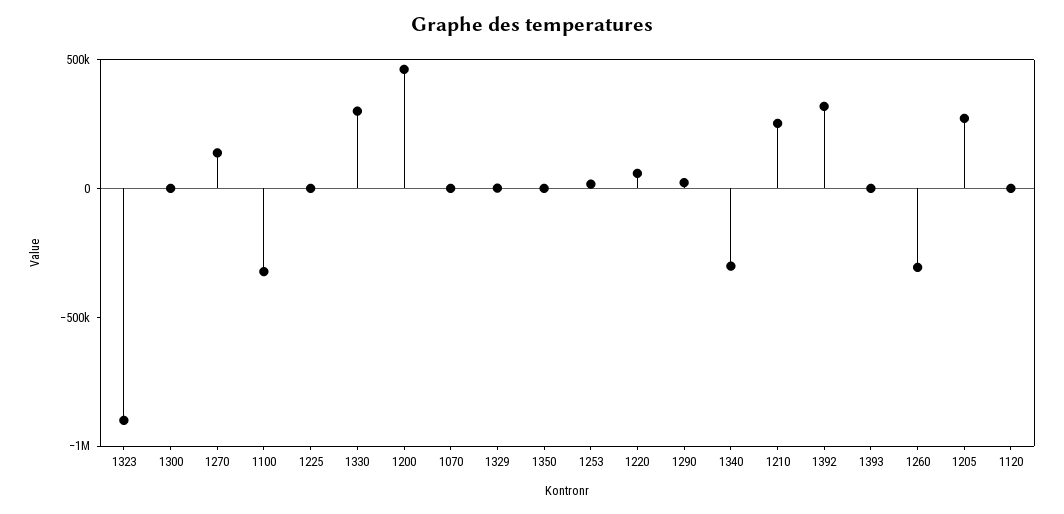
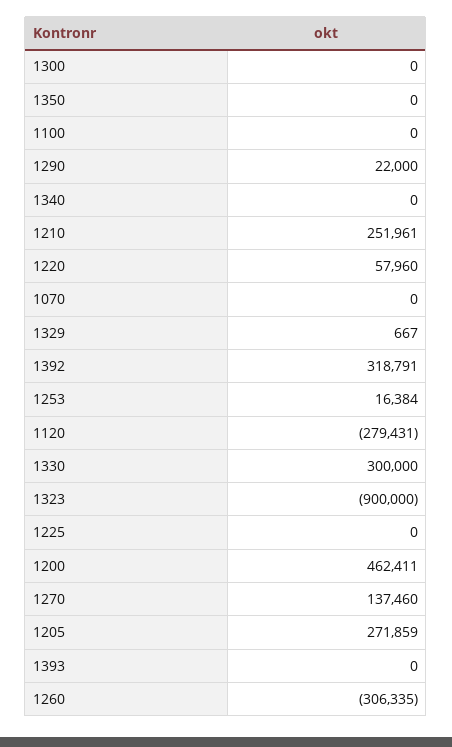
  {
    "1323": -900000,
    "1300": 0,
    "1270": 137460,
-   "1100": -300000,
+   "1100": 0,
    "1225": 0,
    "1330": 300000,
    "1200": 462411,
    "1070": 0,
    "1329": 667,
    "1350": 0,
    "1253": 16384,
    "1220": 57960,
    "1290": 22000,
-   "1340": -300000,
+   "1340": 0,
    "1210": 251961,
    "1392": 318791,
    "1393": 0,
    "1260": -306335,
    "1205": 271859,
-   "1120": 0
+   "1120": -279431
  }

